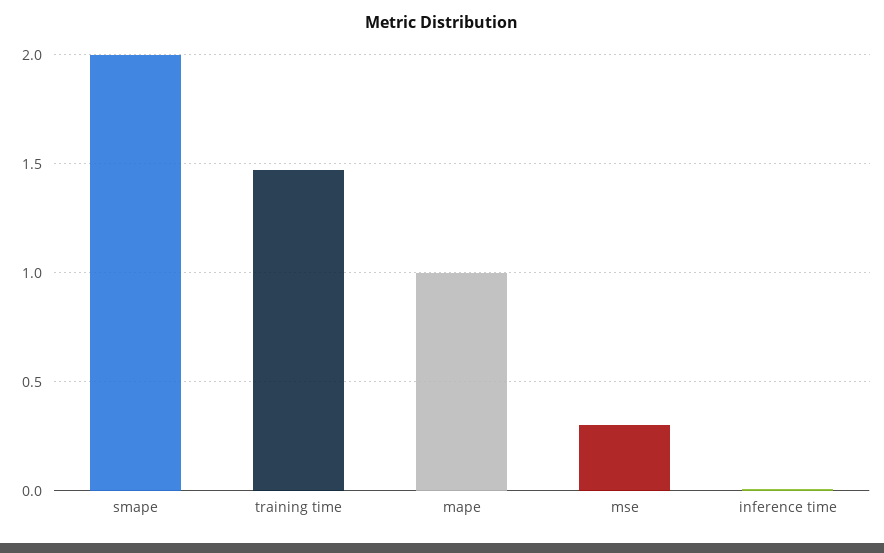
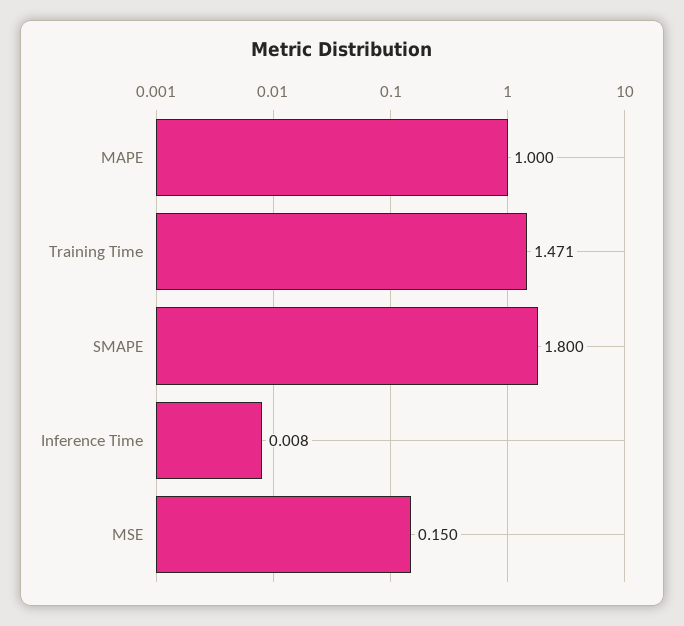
  {
-   "smape": 2,
+   "smape": 1.8,
    "training time": 1.471,
    "mape": 1,
-   "mse": 0.3,
+   "mse": 0.15,
    "inference time": 0.008
  }

